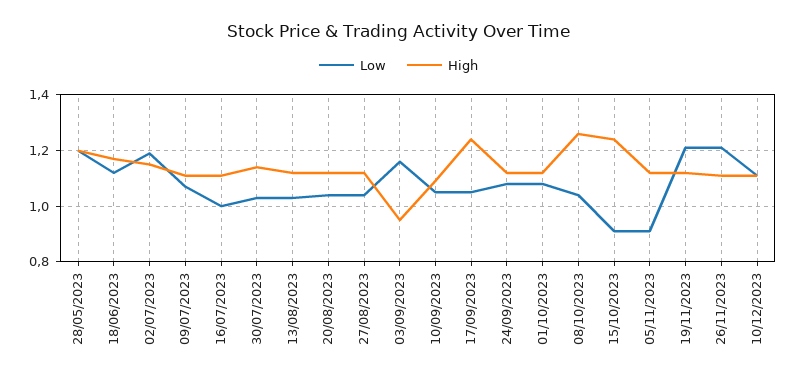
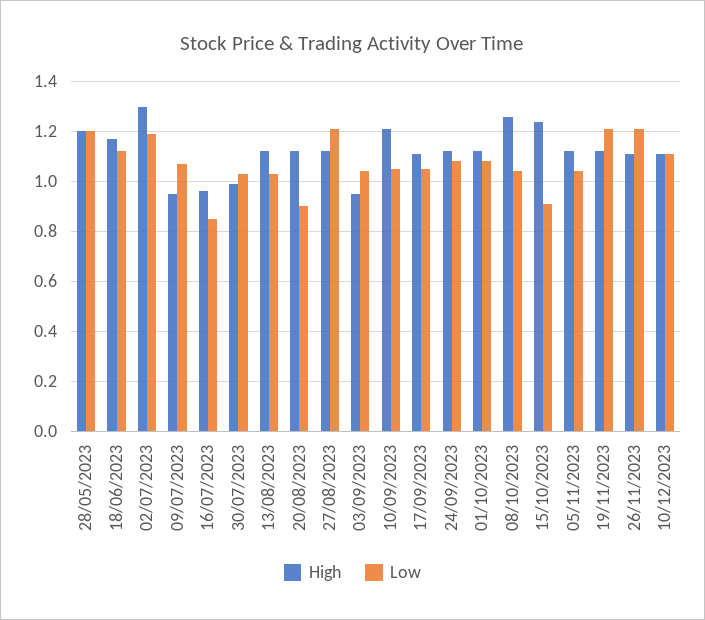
  {
    "Low": {
      "28/05/2023": 1.2,
      "18/06/2023": 1.1,
      "02/07/2023": 1.2,
      "09/07/2023": 1.05,
-     "16/07/2023": 1,
+     "16/07/2023": 0.85,
      "30/07/2023": 1.05,
      "13/08/2023": 1.05,
-     "20/08/2023": 1.05,
+     "20/08/2023": 0.9,
-     "27/08/2023": 1.05,
+     "27/08/2023": 1.2,
-     "03/09/2023": 1.15,
+     "03/09/2023": 1.05,
      "10/09/2023": 1.05,
      "17/09/2023": 1.05,
      "24/09/2023": 1.1,
      "01/10/2023": 1.1,
      "08/10/2023": 1.05,
      "15/10/2023": 0.9,
-     "05/11/2023": 0.9,
+     "05/11/2023": 1.05,
      "19/11/2023": 1.2,
      "26/11/2023": 1.2,
      "10/12/2023": 1.1
    },
    "High": {
      "28/05/2023": 1.2,
      "18/06/2023": 1.15,
-     "02/07/2023": 1.15,
+     "02/07/2023": 1.3,
-     "09/07/2023": 1.1,
+     "09/07/2023": 0.95,
-     "16/07/2023": 1.1,
+     "16/07/2023": 0.95,
-     "30/07/2023": 1.15,
+     "30/07/2023": 1,
      "13/08/2023": 1.1,
      "20/08/2023": 1.1,
      "27/08/2023": 1.1,
      "03/09/2023": 0.95,
-     "10/09/2023": 1.1,
+     "10/09/2023": 1.2,
-     "17/09/2023": 1.25,
+     "17/09/2023": 1.1,
      "24/09/2023": 1.1,
      "01/10/2023": 1.1,
      "08/10/2023": 1.25,
      "15/10/2023": 1.25,
      "05/11/2023": 1.1,
      "19/11/2023": 1.1,
      "26/11/2023": 1.1,
      "10/12/2023": 1.1
    }
  }

